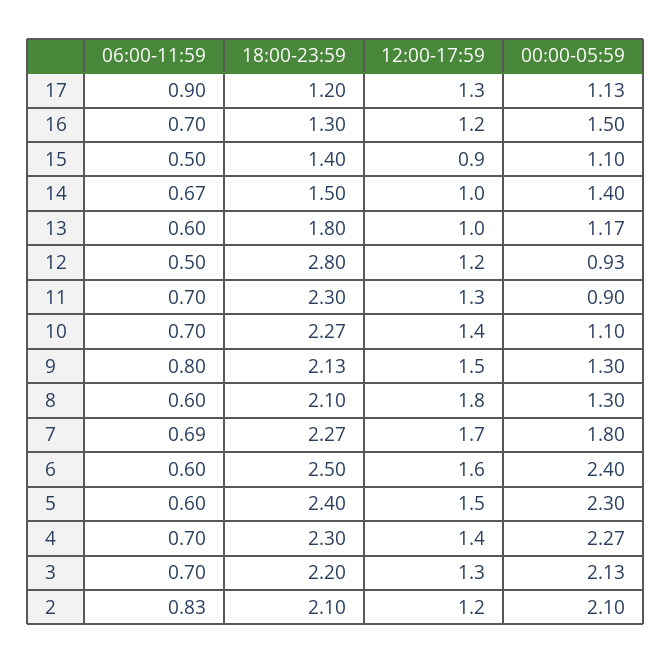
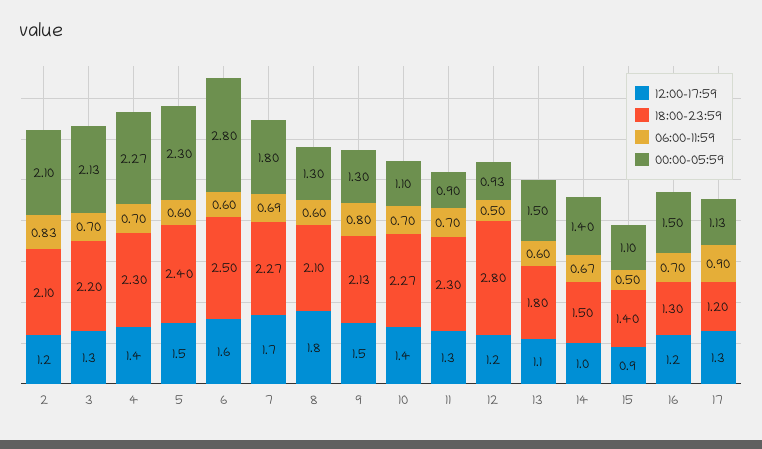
  {
    "06:00-11:59": {
      "17": 0.9,
      "16": 0.7,
      "15": 0.5,
      "14": 0.67,
      "13": 0.6,
      "12": 0.5,
      "11": 0.7,
      "10": 0.7,
      "9": 0.8,
      "8": 0.6,
      "7": 0.69,
      "6": 0.6,
      "5": 0.6,
      "4": 0.7,
      "3": 0.7,
      "2": 0.83
    },
    "18:00-23:59": {
      "17": 1.2,
      "16": 1.3,
      "15": 1.4,
      "14": 1.5,
      "13": 1.8,
      "12": 2.8,
      "11": 2.3,
      "10": 2.27,
      "9": 2.13,
      "8": 2.1,
      "7": 2.27,
      "6": 2.5,
      "5": 2.4,
      "4": 2.3,
      "3": 2.2,
      "2": 2.1
    },
    "12:00-17:59": {
      "17": 1.3,
      "16": 1.2,
      "15": 0.9,
      "14": 1,
-     "13": 1,
+     "13": 1.1,
      "12": 1.2,
      "11": 1.3,
      "10": 1.4,
      "9": 1.5,
      "8": 1.8,
      "7": 1.7,
      "6": 1.6,
      "5": 1.5,
      "4": 1.4,
      "3": 1.3,
      "2": 1.2
    },
    "00:00-05:59": {
      "17": 1.13,
      "16": 1.5,
      "15": 1.1,
      "14": 1.4,
-     "13": 1.17,
+     "13": 1.5,
      "12": 0.93,
      "11": 0.9,
      "10": 1.1,
      "9": 1.3,
      "8": 1.3,
      "7": 1.8,
-     "6": 2.4,
+     "6": 2.8,
      "5": 2.3,
      "4": 2.27,
      "3": 2.13,
      "2": 2.1
    }
  }

